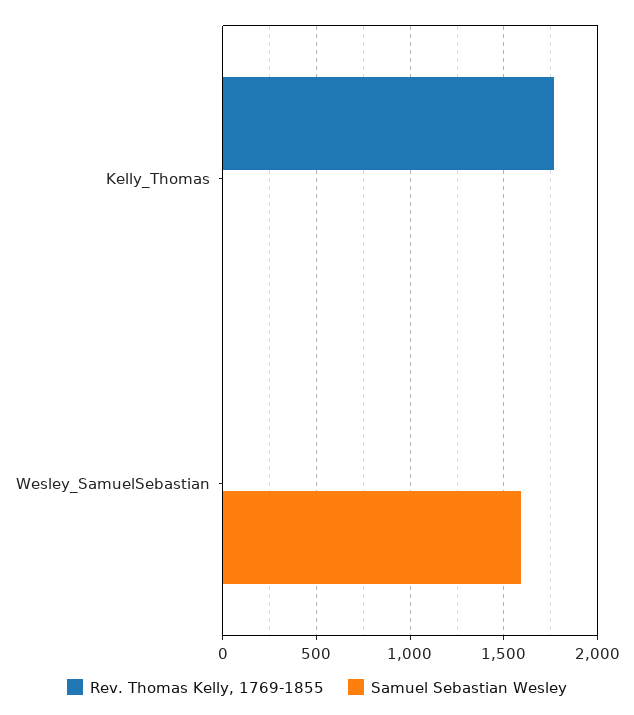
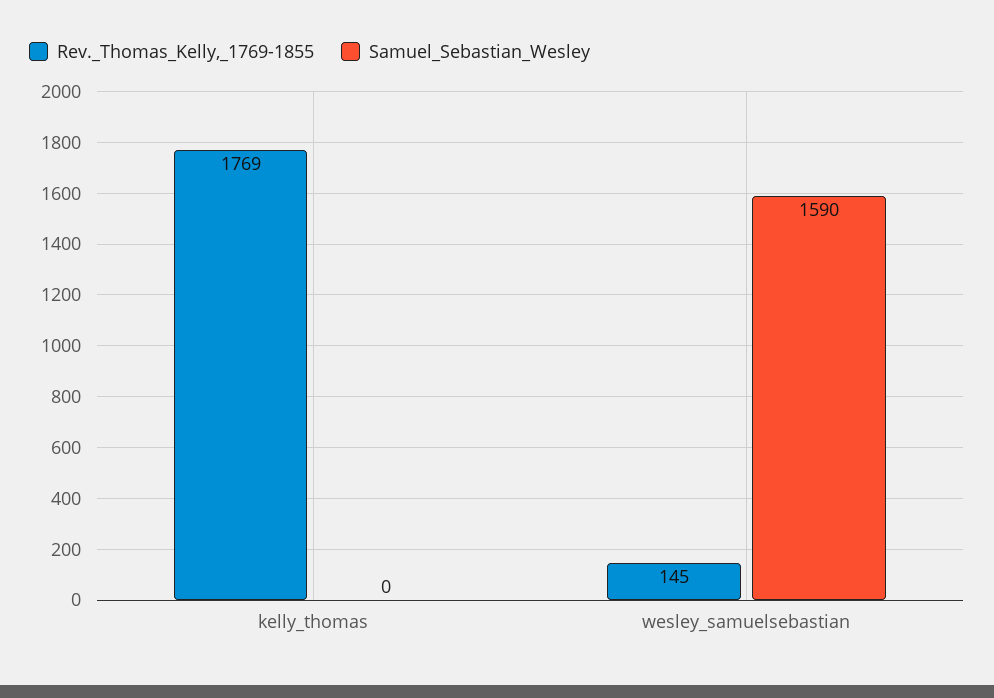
  {
    "Rev. Thomas Kelly, 1769-1855": {
      "Kelly_Thomas": 1769,
-     "Wesley_SamuelSebastian": 0
+     "Wesley_SamuelSebastian": 145
    },
    "Samuel Sebastian Wesley": {
      "Kelly_Thomas": 0,
      "Wesley_SamuelSebastian": 1590
    }
  }

